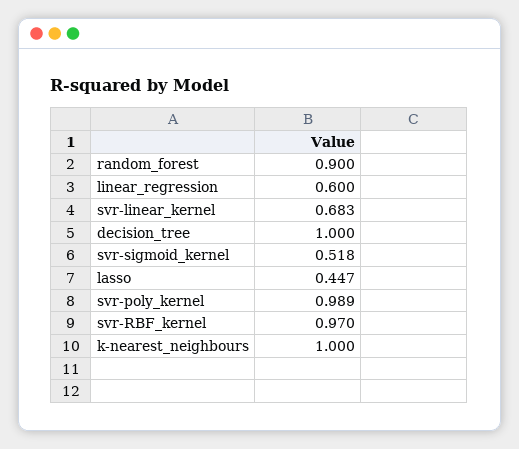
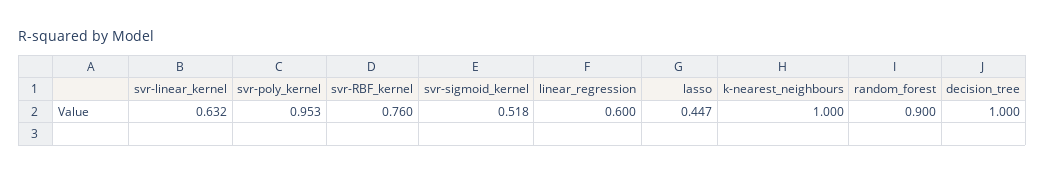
  {
    "random_forest": 0.9,
    "linear_regression": 0.6,
-   "svr-linear_kernel": 0.683,
+   "svr-linear_kernel": 0.632,
    "decision_tree": 1,
    "svr-sigmoid_kernel": 0.518,
    "lasso": 0.447,
-   "svr-poly_kernel": 0.989,
+   "svr-poly_kernel": 0.953,
-   "svr-RBF_kernel": 0.97,
+   "svr-RBF_kernel": 0.76,
    "k-nearest_neighbours": 1
  }

